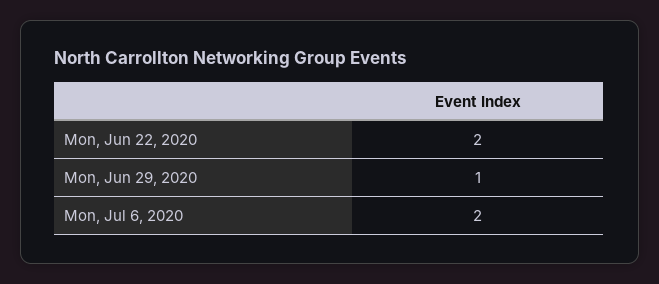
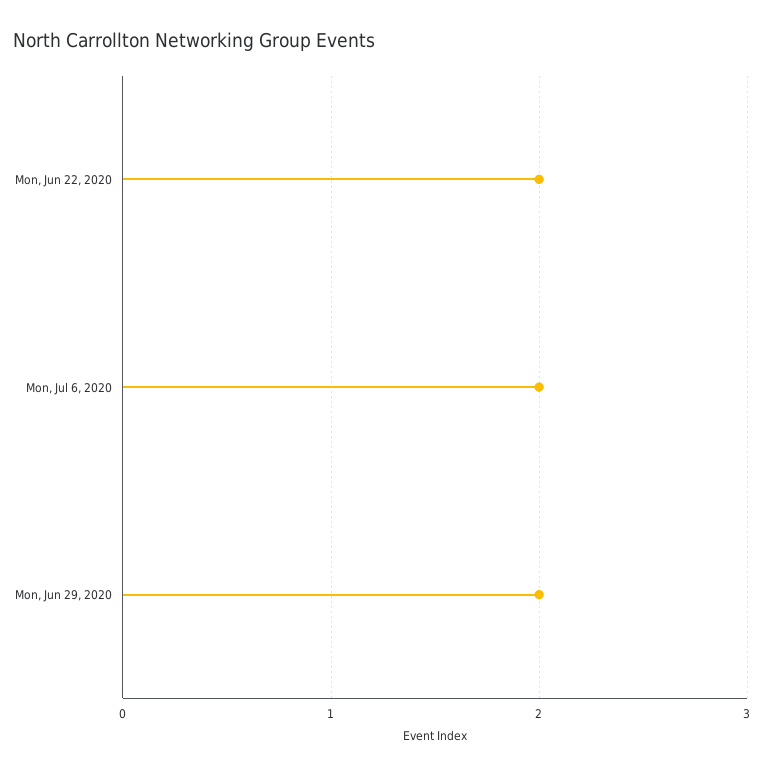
  {
    "Mon, Jun 22, 2020": 2,
-   "Mon, Jun 29, 2020": 1,
+   "Mon, Jun 29, 2020": 2,
    "Mon, Jul 6, 2020": 2
  }

